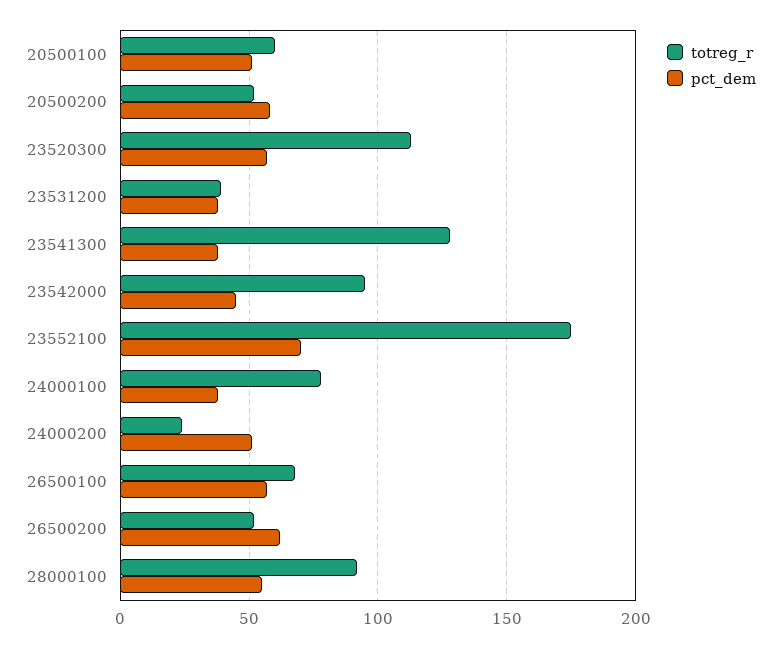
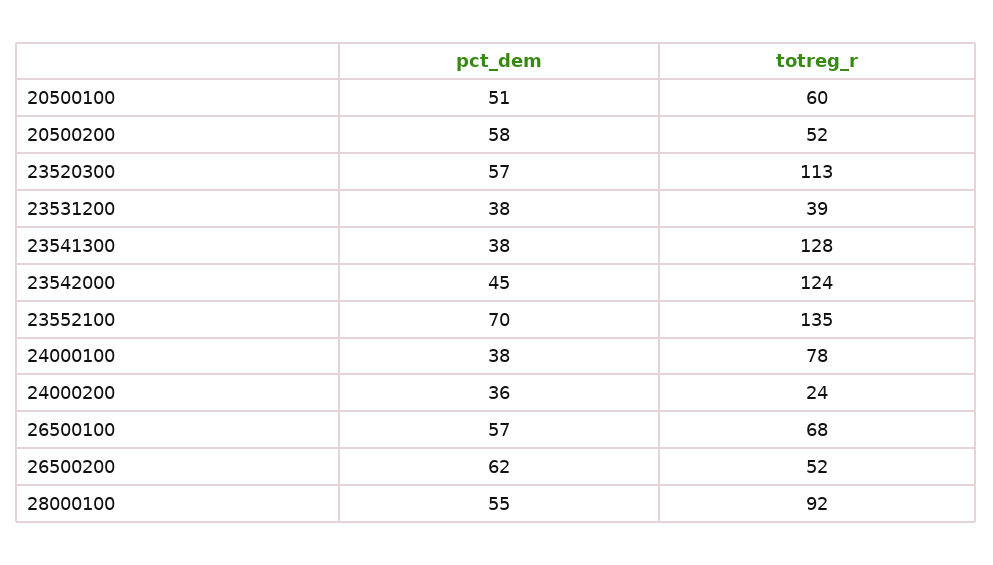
  {
    "totreg_r": {
      "20500100": 60,
      "20500200": 52,
      "23520300": 113,
      "23531200": 39,
      "23541300": 128,
-     "23542000": 95,
+     "23542000": 124,
-     "23552100": 175,
+     "23552100": 135,
      "24000100": 78,
      "24000200": 24,
      "26500100": 68,
      "26500200": 52,
      "28000100": 92
    },
    "pct_dem": {
      "20500100": 51,
      "20500200": 58,
      "23520300": 57,
      "23531200": 38,
      "23541300": 38,
      "23542000": 45,
      "23552100": 70,
      "24000100": 38,
-     "24000200": 50,
+     "24000200": 36,
      "26500100": 57,
      "26500200": 62,
      "28000100": 55
    }
  }

